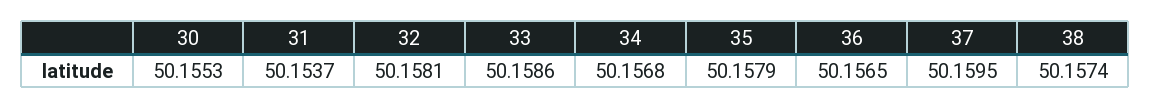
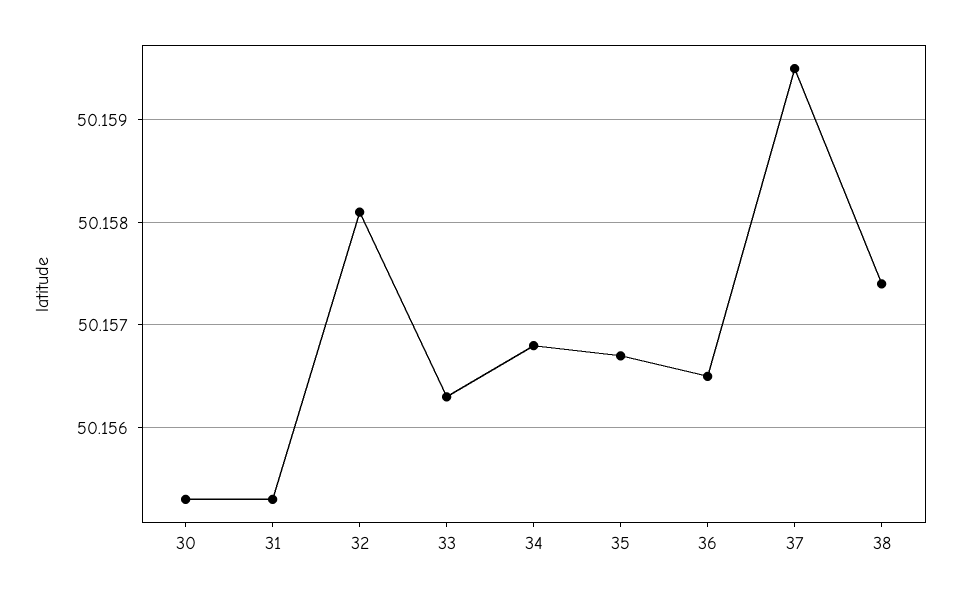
  {
    "30": 50.1553,
-   "31": 50.1537,
+   "31": 50.1553,
    "32": 50.1581,
-   "33": 50.1586,
+   "33": 50.1563,
    "34": 50.1568,
-   "35": 50.1579,
+   "35": 50.1567,
    "36": 50.1565,
    "37": 50.1595,
    "38": 50.1574
  }

